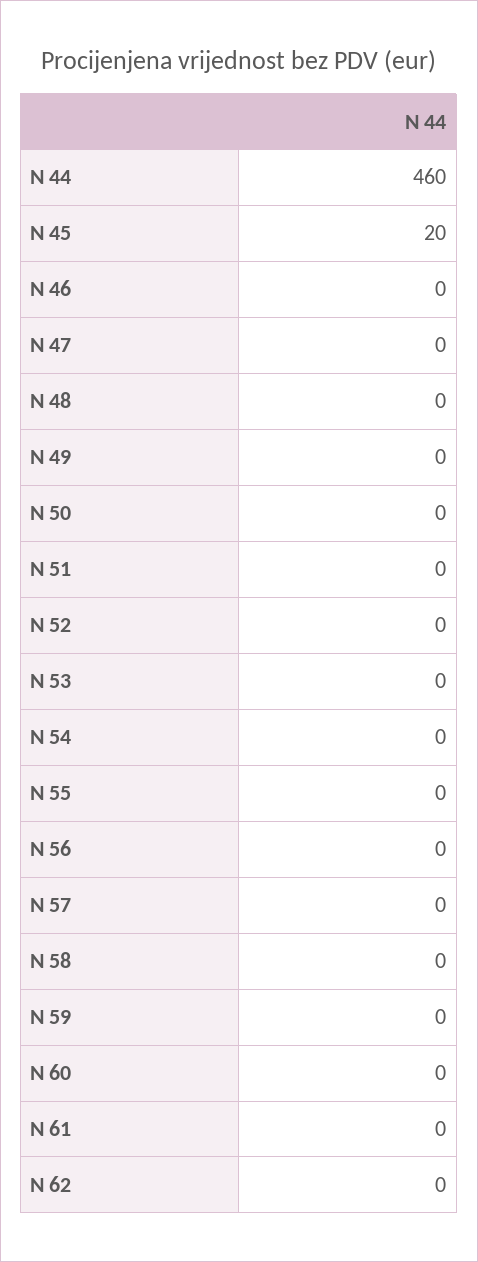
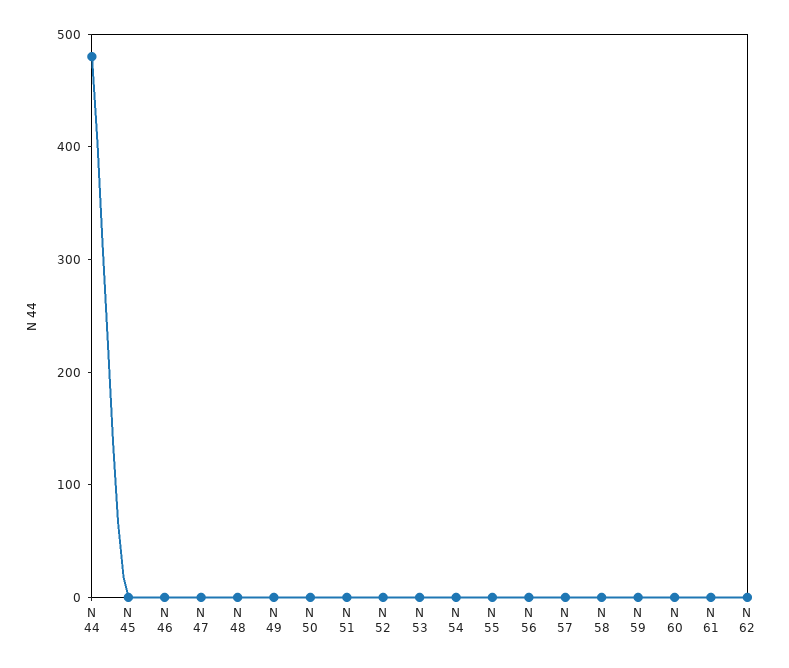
  {
-   "N 44": 460,
+   "N 44": 480,
-   "N 45": 20,
+   "N 45": 0,
    "N 46": 0,
    "N 47": 0,
    "N 48": 0,
    "N 49": 0,
    "N 50": 0,
    "N 51": 0,
    "N 52": 0,
    "N 53": 0,
    "N 54": 0,
    "N 55": 0,
    "N 56": 0,
    "N 57": 0,
    "N 58": 0,
    "N 59": 0,
    "N 60": 0,
    "N 61": 0,
    "N 62": 0
  }

